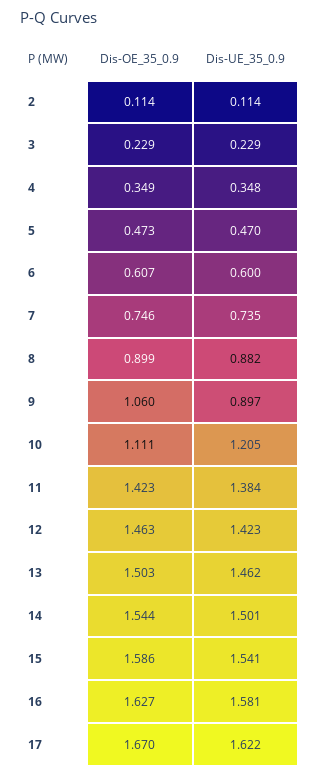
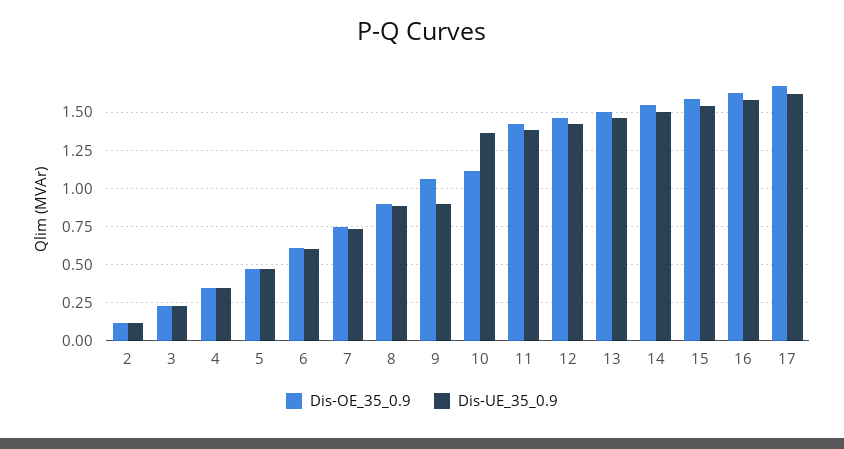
  {
    "Dis-OE_35_0.9": {
      "2": 0.114,
      "3": 0.229,
      "4": 0.349,
      "5": 0.473,
      "6": 0.607,
      "7": 0.746,
      "8": 0.899,
      "9": 1.06,
      "10": 1.111,
      "11": 1.423,
      "12": 1.463,
      "13": 1.503,
      "14": 1.544,
      "15": 1.586,
      "16": 1.627,
      "17": 1.67
    },
    "Dis-UE_35_0.9": {
      "2": 0.114,
      "3": 0.229,
      "4": 0.348,
      "5": 0.47,
      "6": 0.6,
      "7": 0.735,
      "8": 0.882,
      "9": 0.897,
-     "10": 1.205,
+     "10": 1.35,
      "11": 1.384,
      "12": 1.423,
      "13": 1.462,
      "14": 1.501,
      "15": 1.541,
      "16": 1.581,
      "17": 1.622
    }
  }

